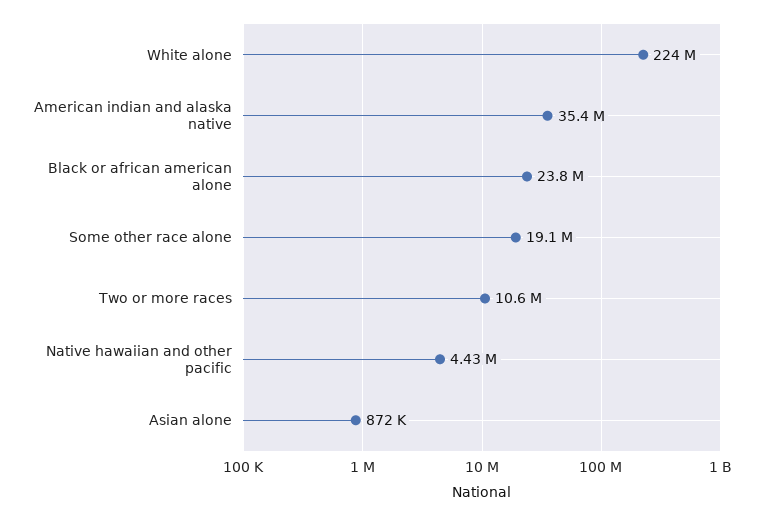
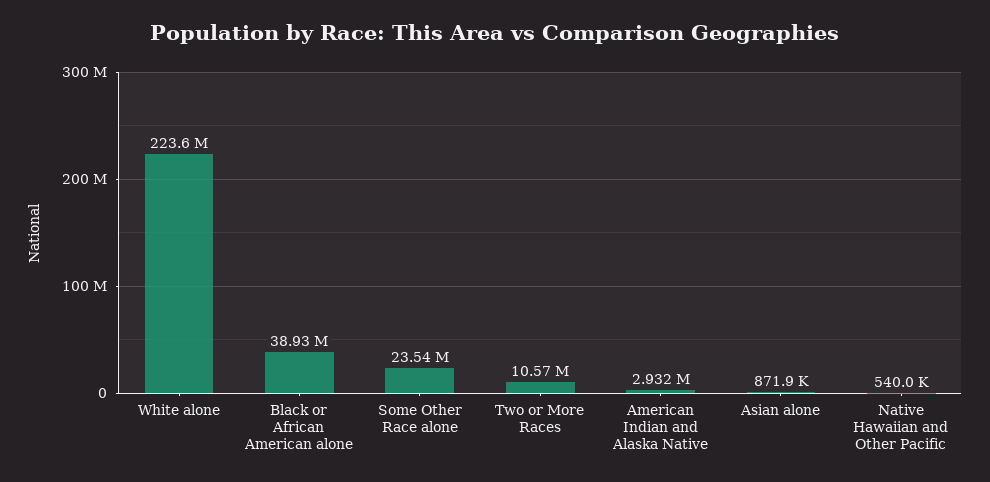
  {
    "White alone": 223600000,
-   "American indian and alaska native": 35400000,
+   "American indian and alaska native": 2932000,
-   "Black or african american alone": 23800000,
+   "Black or african american alone": 38930000,
-   "Some other race alone": 19100000,
+   "Some other race alone": 23540000,
    "Two or more races": 10570000,
-   "Native hawaiian and other pacific": 4430000,
+   "Native hawaiian and other pacific": 540000,
    "Asian alone": 871900
  }

